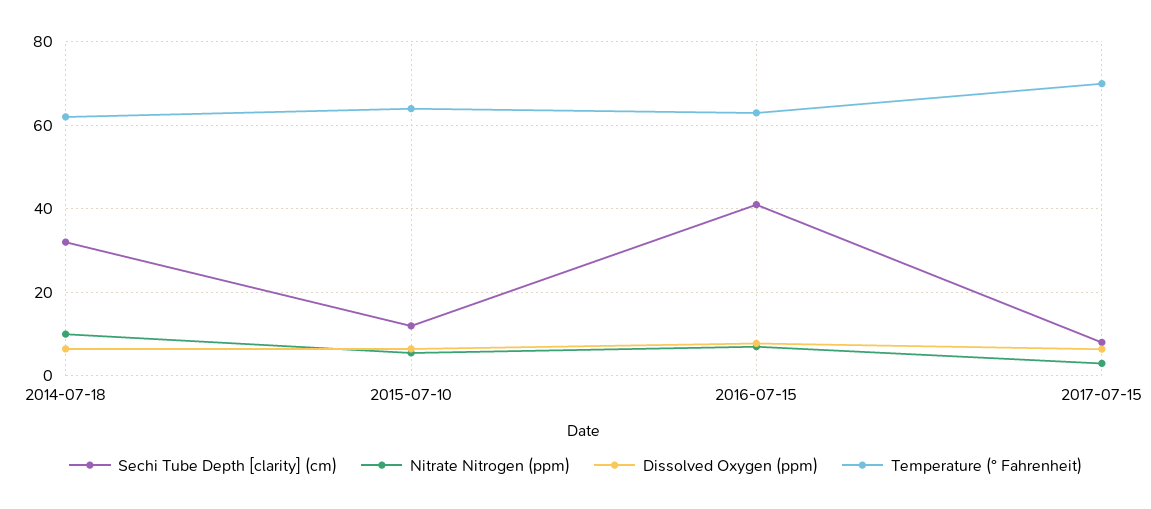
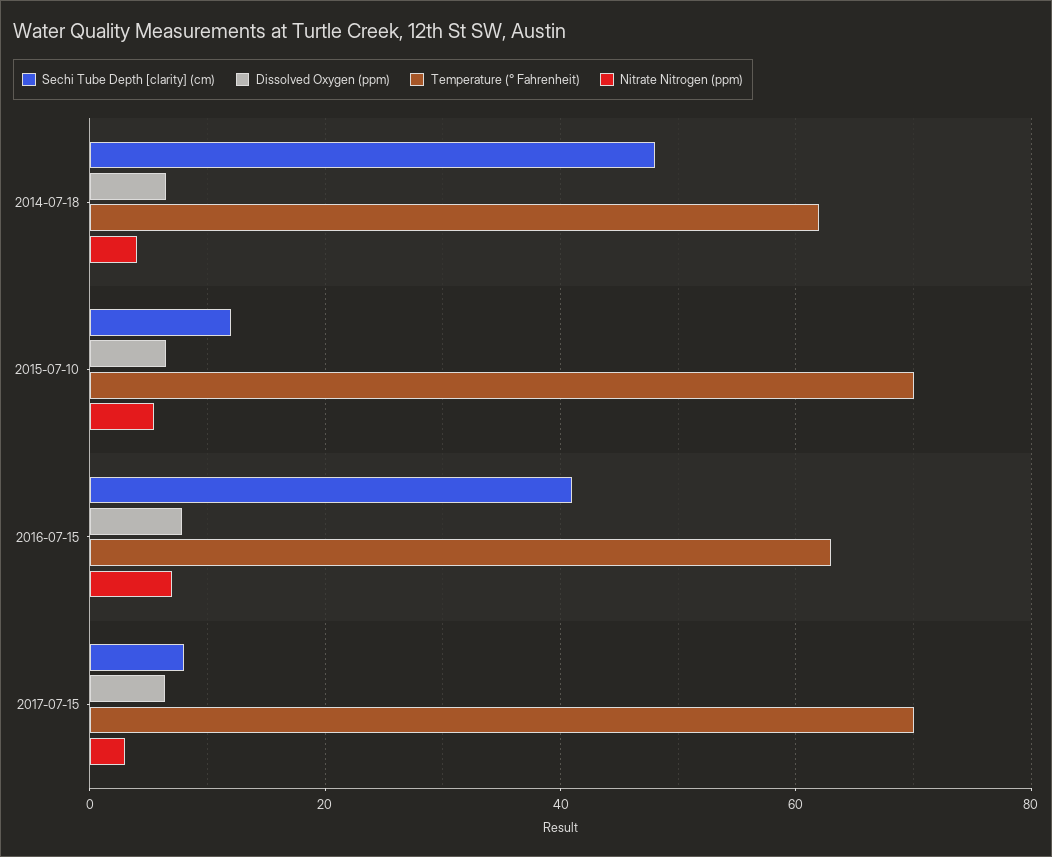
  {
    "Sechi Tube Depth [clarity] (cm)": {
-     "2014-07-18": 32,
+     "2014-07-18": 48,
      "2015-07-10": 12,
      "2016-07-15": 42,
      "2017-07-15": 8
    },
    "Nitrate Nitrogen (ppm)": {
-     "2014-07-18": 10,
+     "2014-07-18": 4,
      "2015-07-10": 6,
      "2016-07-15": 8,
      "2017-07-15": 4
    },
    "Dissolved Oxygen (ppm)": {
      "2014-07-18": 6,
      "2015-07-10": 6,
      "2016-07-15": 8,
      "2017-07-15": 6
    },
    "Temperature (° Fahrenheit)": {
      "2014-07-18": 62,
-     "2015-07-10": 64,
+     "2015-07-10": 70,
      "2016-07-15": 64,
      "2017-07-15": 70
    }
  }

